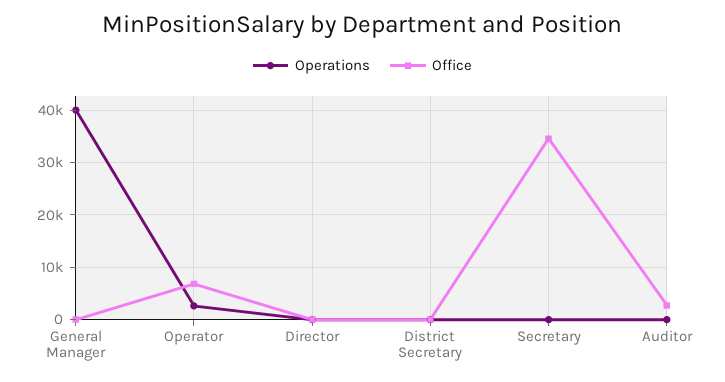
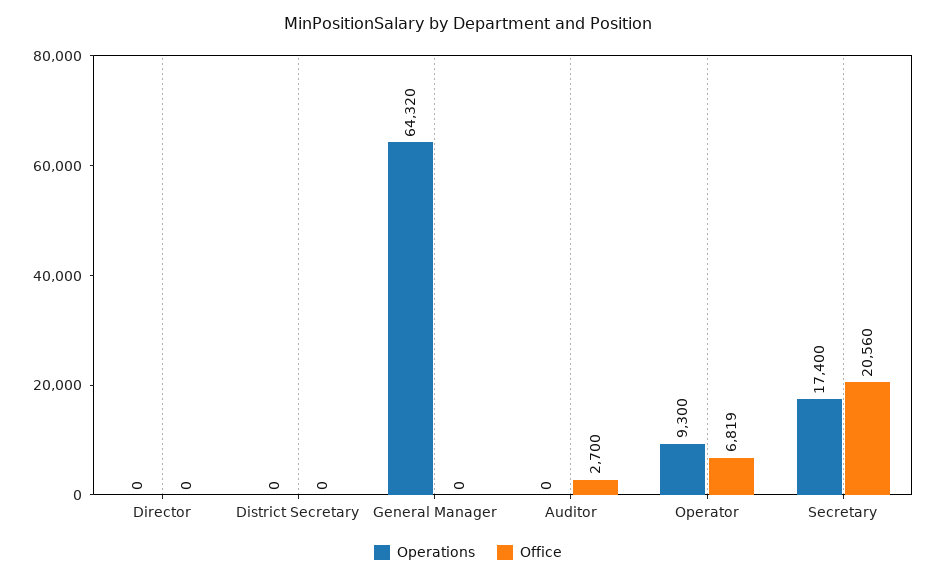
  {
    "Operations": {
-     "General Manager": 40000,
+     "General Manager": 64320,
-     "Operator": 2000,
+     "Operator": 9300,
      "Director": 0,
      "District Secretary": 0,
-     "Secretary": 0,
+     "Secretary": 17400,
      "Auditor": 0
    },
    "Office": {
      "General Manager": 0,
      "Operator": 6819,
      "Director": 0,
      "District Secretary": 0,
-     "Secretary": 34000,
+     "Secretary": 20560,
      "Auditor": 2700
    }
  }

